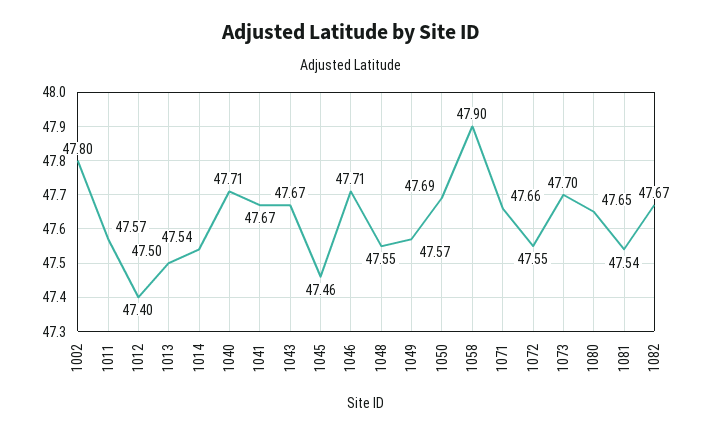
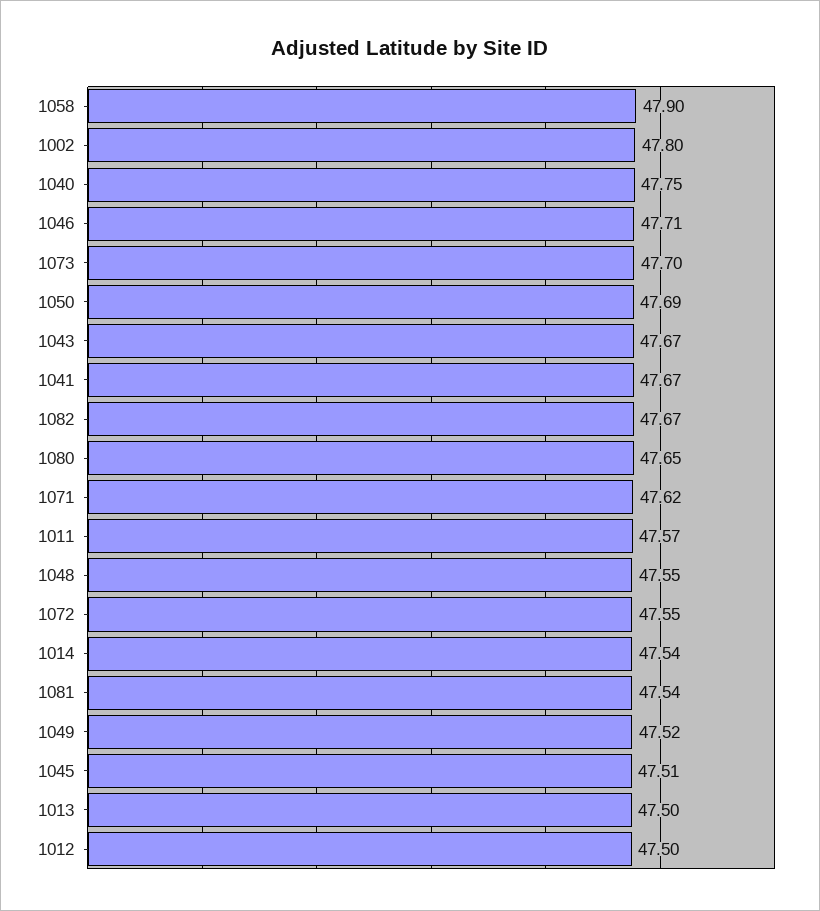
  {
    "1002": 47.8,
    "1011": 47.57,
-   "1012": 47.4,
+   "1012": 47.5,
    "1013": 47.5,
    "1014": 47.54,
-   "1040": 47.71,
+   "1040": 47.75,
    "1041": 47.67,
    "1043": 47.67,
-   "1045": 47.46,
+   "1045": 47.51,
    "1046": 47.71,
    "1048": 47.55,
-   "1049": 47.57,
+   "1049": 47.52,
    "1050": 47.69,
    "1058": 47.9,
-   "1071": 47.66,
+   "1071": 47.62,
    "1072": 47.55,
    "1073": 47.7,
    "1080": 47.65,
    "1081": 47.54,
    "1082": 47.67
  }

